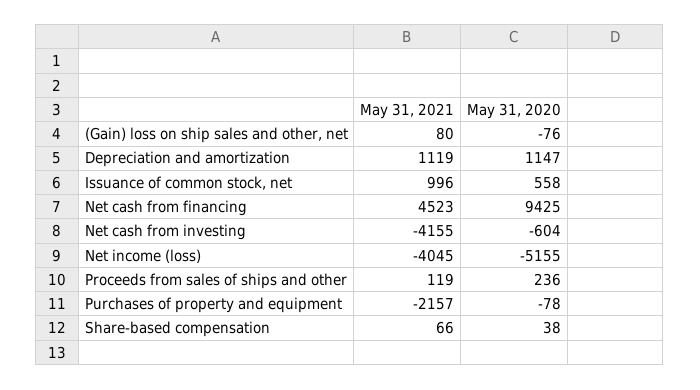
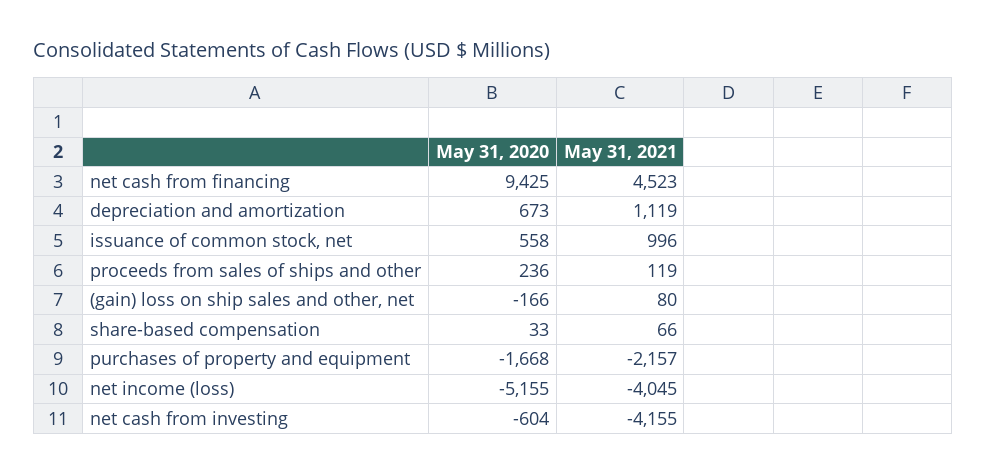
  {
    "May 31, 2021": {
      "(Gain) loss on ship sales and other, net": 80,
      "Depreciation and amortization": 1119,
      "Issuance of common stock, net": 996,
      "Net cash from financing": 4523,
      "Net cash from investing": -4155,
      "Net income (loss)": -4045,
      "Proceeds from sales of ships and other": 119,
      "Purchases of property and equipment": -2157,
      "Share-based compensation": 66
    },
    "May 31, 2020": {
-     "(Gain) loss on ship sales and other, net": -76,
+     "(Gain) loss on ship sales and other, net": -166,
-     "Depreciation and amortization": 1147,
+     "Depreciation and amortization": 673,
      "Issuance of common stock, net": 558,
      "Net cash from financing": 9425,
      "Net cash from investing": -604,
      "Net income (loss)": -5155,
      "Proceeds from sales of ships and other": 236,
-     "Purchases of property and equipment": -78,
+     "Purchases of property and equipment": -1668,
-     "Share-based compensation": 38
+     "Share-based compensation": 33
    }
  }

